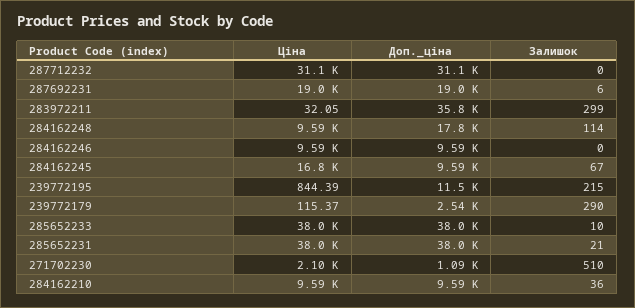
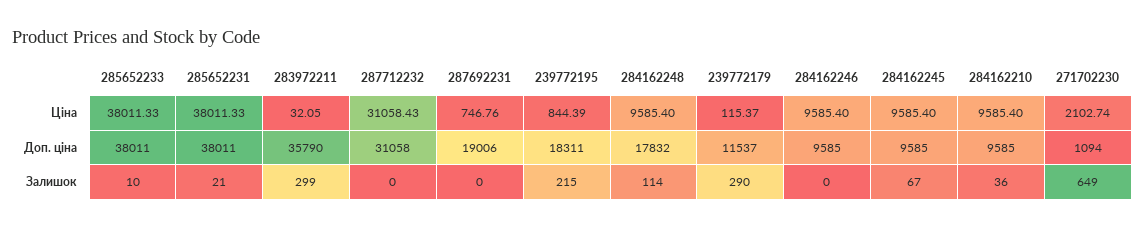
  {
    "Ціна": {
      "287712232": 31058.43,
-     "287692231": 19000,
+     "287692231": 746.76,
      "283972211": 32.05,
      "284162248": 9585.4,
      "284162246": 9585.4,
-     "284162245": 16800,
+     "284162245": 9585.4,
      "239772195": 844.39,
      "239772179": 115.37,
      "285652233": 38011.33,
      "285652231": 38011.33,
      "271702230": 2102.74,
      "284162210": 9585.4
    },
    "Доп._ціна": {
      "287712232": 31058,
      "287692231": 19006,
      "283972211": 35790,
      "284162248": 17832,
      "284162246": 9585,
      "284162245": 9585,
-     "239772195": 11500,
+     "239772195": 18311,
-     "239772179": 2540,
+     "239772179": 11537,
      "285652233": 38011,
      "285652231": 38011,
      "271702230": 1094,
      "284162210": 9585
    },
    "Залишок": {
      "287712232": 0,
-     "287692231": 6,
+     "287692231": 0,
      "283972211": 299,
      "284162248": 114,
      "284162246": 0,
      "284162245": 67,
      "239772195": 215,
      "239772179": 290,
      "285652233": 10,
      "285652231": 21,
-     "271702230": 510,
+     "271702230": 649,
      "284162210": 36
    }
  }

